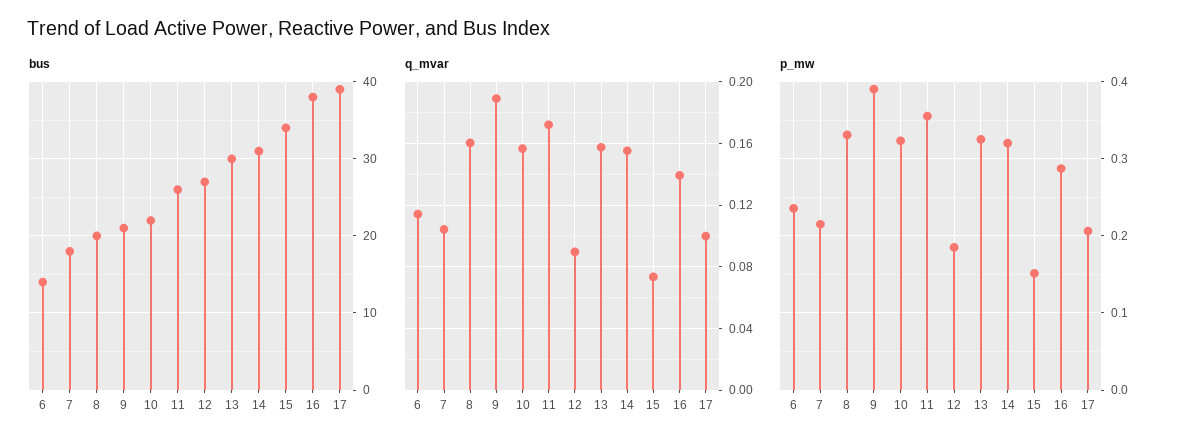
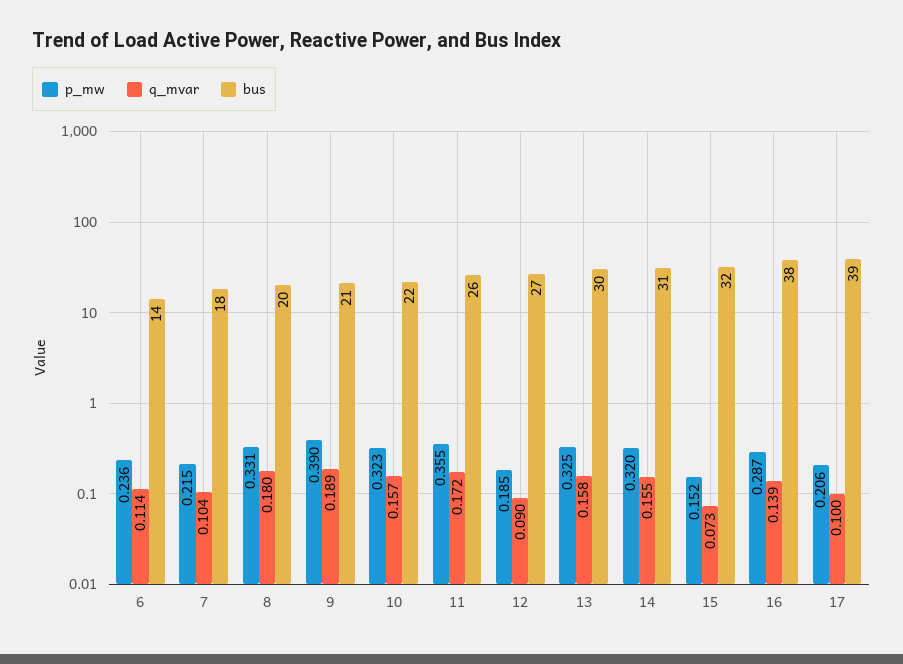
  {
    "bus": {
      "6": 14,
      "7": 18,
      "8": 20,
      "9": 21,
      "10": 22,
      "11": 26,
      "12": 27,
      "13": 30,
      "14": 31,
-     "15": 34,
+     "15": 32,
      "16": 38,
      "17": 39
    },
    "q_mvar": {
      "6": 0.114,
      "7": 0.104,
-     "8": 0.16,
+     "8": 0.18,
      "9": 0.189,
      "10": 0.157,
      "11": 0.172,
      "12": 0.09,
      "13": 0.158,
      "14": 0.155,
      "15": 0.073,
      "16": 0.139,
      "17": 0.1
    },
    "p_mw": {
      "6": 0.236,
      "7": 0.215,
      "8": 0.331,
      "9": 0.39,
      "10": 0.323,
      "11": 0.355,
      "12": 0.185,
      "13": 0.325,
      "14": 0.32,
      "15": 0.152,
      "16": 0.287,
      "17": 0.206
    }
  }

